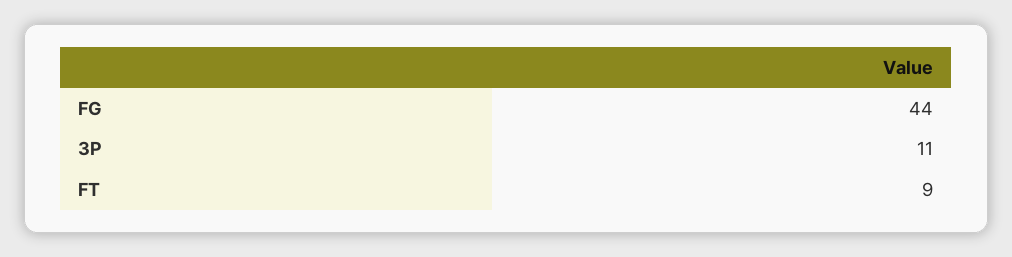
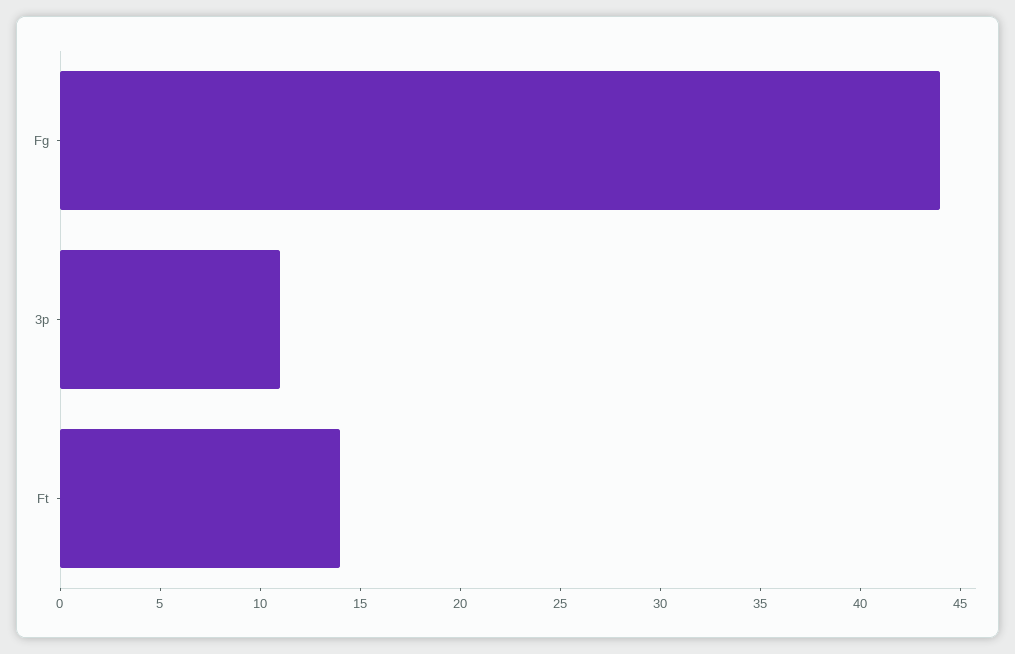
  {
    "FG": 44,
    "3P": 11,
-   "FT": 9
+   "FT": 14
  }

